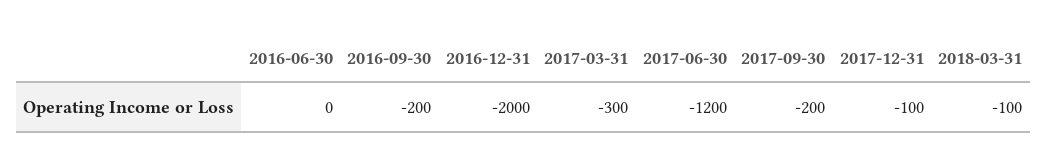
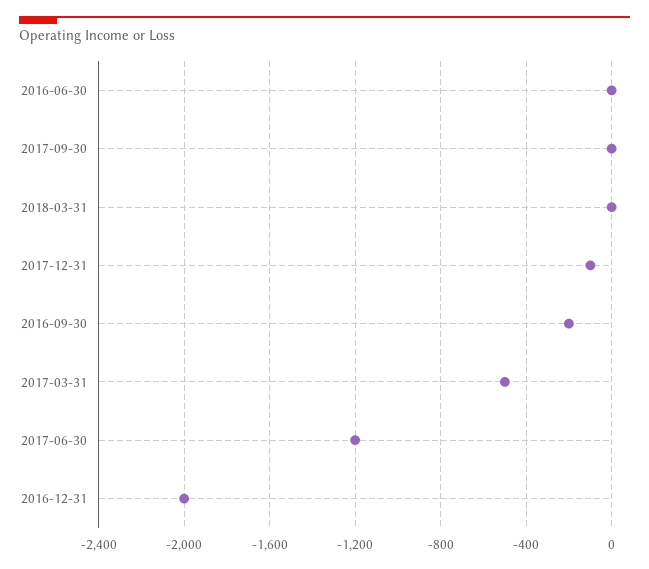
  {
    "2016-06-30": 0,
    "2016-09-30": -200,
    "2016-12-31": -2000,
-   "2017-03-31": -300,
+   "2017-03-31": -500,
    "2017-06-30": -1200,
-   "2017-09-30": -200,
+   "2017-09-30": 0,
    "2017-12-31": -100,
-   "2018-03-31": -100
+   "2018-03-31": 0
  }

